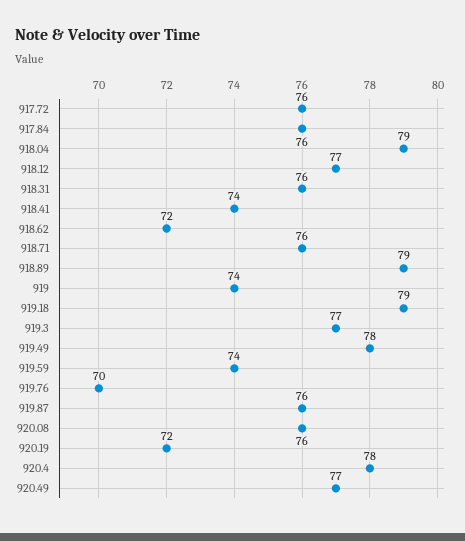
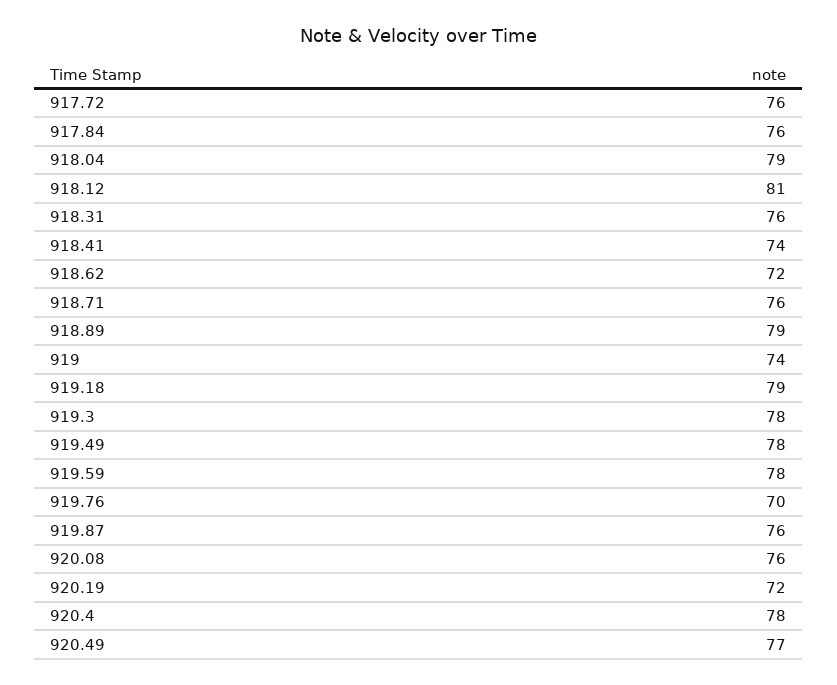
  {
    "917.72": 76,
    "917.84": 76,
    "918.04": 79,
-   "918.12": 77,
+   "918.12": 81,
    "918.31": 76,
    "918.41": 74,
    "918.62": 72,
    "918.71": 76,
    "918.89": 79,
    "919": 74,
    "919.18": 79,
-   "919.3": 77,
+   "919.3": 78,
    "919.49": 78,
-   "919.59": 74,
+   "919.59": 78,
    "919.76": 70,
    "919.87": 76,
    "920.08": 76,
    "920.19": 72,
    "920.4": 78,
    "920.49": 77
  }

